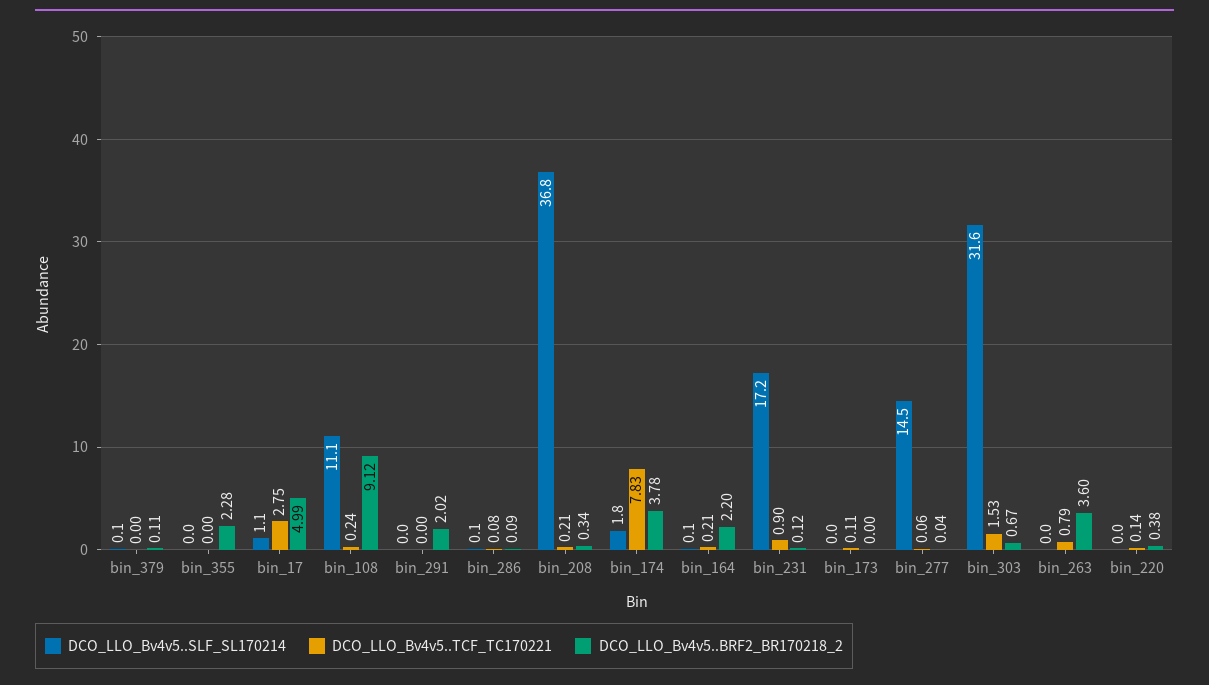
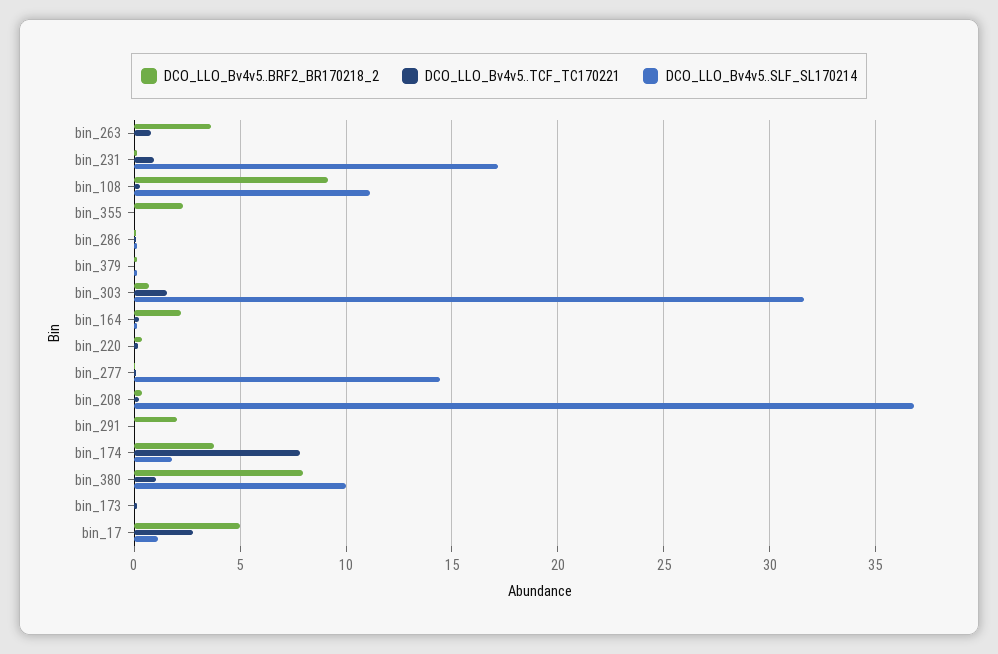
  {
    "DCO_LLO_Bv4v5..SLF_SL170214": {
      "bin_379": 0.1,
      "bin_355": 0,
      "bin_17": 1.1,
      "bin_108": 11.1,
      "bin_291": 0,
      "bin_286": 0.1,
      "bin_208": 36.8,
      "bin_174": 1.8,
      "bin_164": 0.1,
      "bin_231": 17.2,
      "bin_173": 0,
      "bin_277": 14.5,
      "bin_303": 31.6,
      "bin_263": 0,
-     "bin_220": 0
+     "bin_220": 0,
+     "bin_380": 10
    },
    "DCO_LLO_Bv4v5..TCF_TC170221": {
      "bin_379": 0,
      "bin_355": 0,
      "bin_17": 2.75,
      "bin_108": 0.24,
      "bin_291": 0,
      "bin_286": 0.08,
      "bin_208": 0.21,
      "bin_174": 7.83,
      "bin_164": 0.21,
      "bin_231": 0.9,
      "bin_173": 0.11,
      "bin_277": 0.06,
      "bin_303": 1.53,
      "bin_263": 0.79,
-     "bin_220": 0.14
+     "bin_220": 0.14,
+     "bin_380": 1
    },
    "DCO_LLO_Bv4v5..BRF2_BR170218_2": {
      "bin_379": 0.11,
      "bin_355": 2.28,
      "bin_17": 4.99,
      "bin_108": 9.12,
      "bin_291": 2.02,
      "bin_286": 0.09,
      "bin_208": 0.34,
      "bin_174": 3.78,
      "bin_164": 2.2,
      "bin_231": 0.12,
      "bin_173": 0,
      "bin_277": 0.04,
      "bin_303": 0.67,
      "bin_263": 3.6,
-     "bin_220": 0.38
+     "bin_220": 0.38,
+     "bin_380": 8
    }
  }

